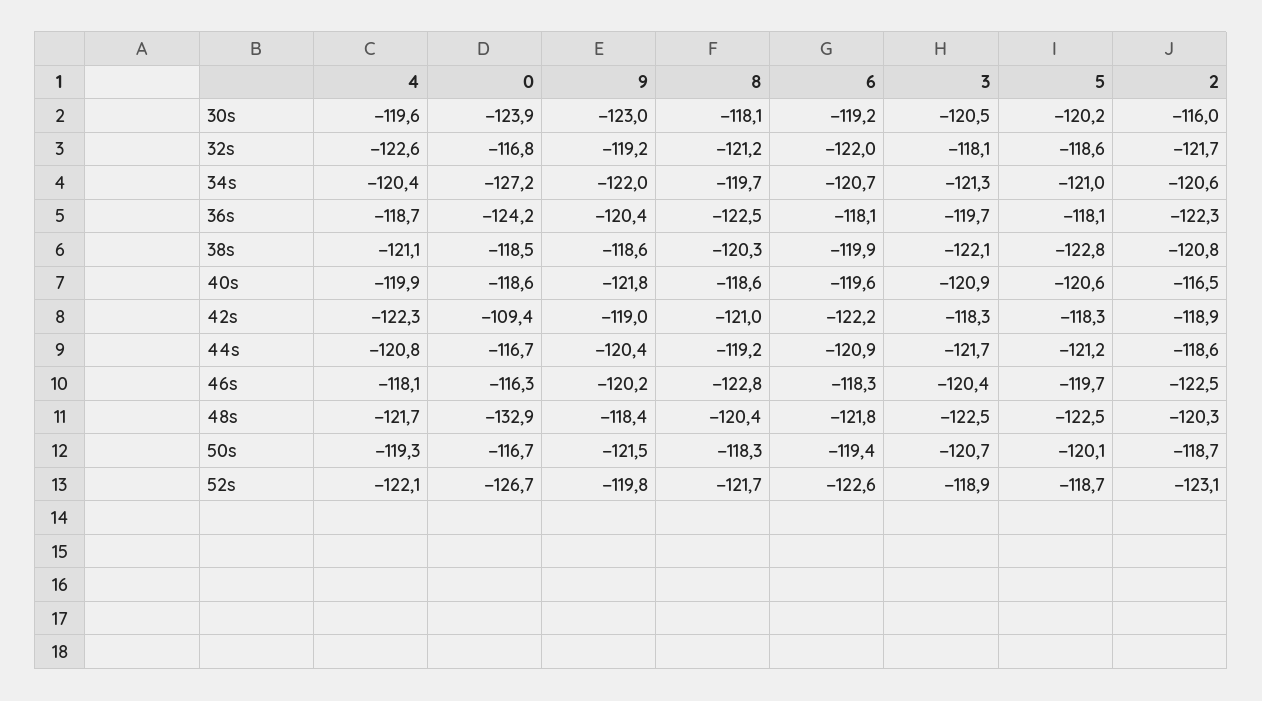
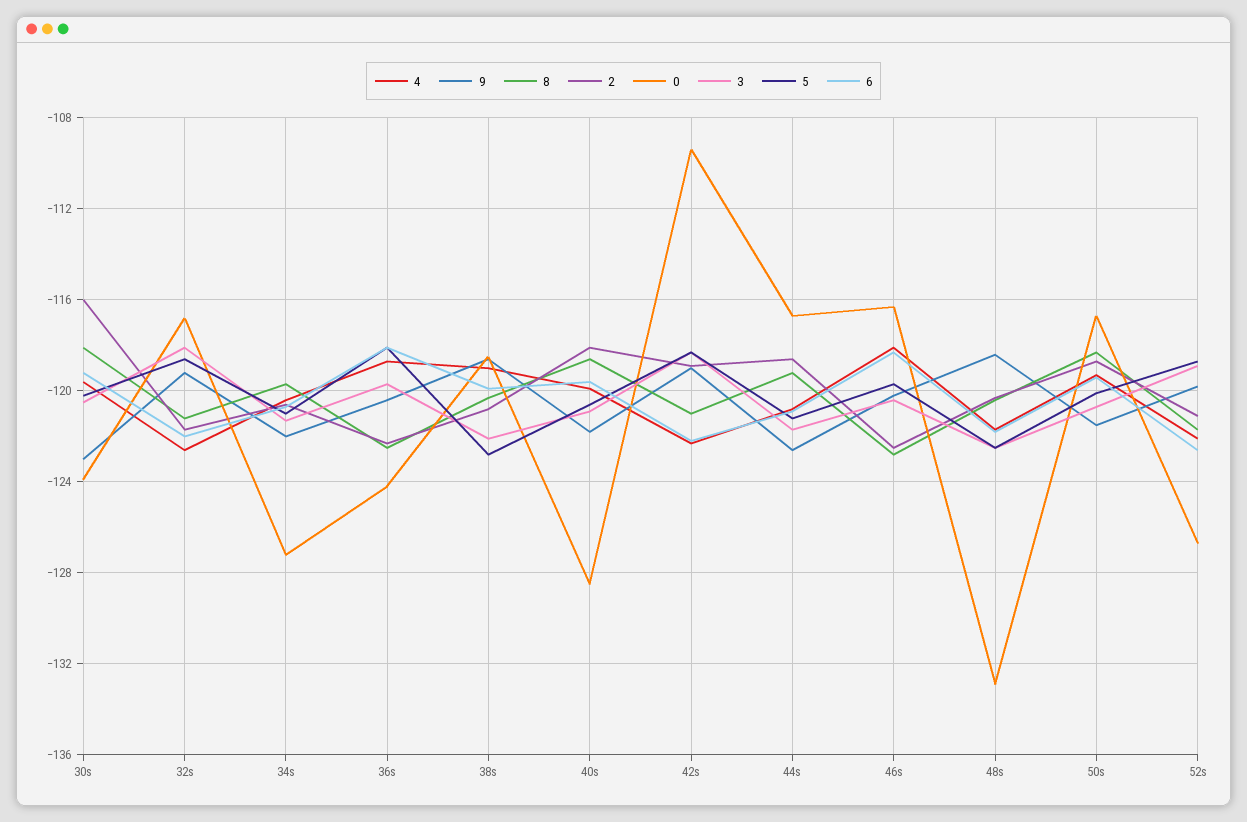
  {
    "4": {
      "30s": -119.6,
      "32s": -122.6,
      "34s": -120.4,
      "36s": -118.7,
-     "38s": -121.1,
+     "38s": -119,
      "40s": -119.9,
      "42s": -122.3,
      "44s": -120.8,
      "46s": -118.1,
      "48s": -121.7,
      "50s": -119.3,
      "52s": -122.1
    },
    "0": {
      "30s": -123.9,
      "32s": -116.8,
      "34s": -127.2,
      "36s": -124.2,
      "38s": -118.5,
-     "40s": -118.6,
+     "40s": -128.5,
      "42s": -109.4,
      "44s": -116.7,
      "46s": -116.3,
      "48s": -132.9,
      "50s": -116.7,
      "52s": -126.7
    },
    "9": {
      "30s": -123,
      "32s": -119.2,
      "34s": -122,
      "36s": -120.4,
      "38s": -118.6,
      "40s": -121.8,
      "42s": -119,
-     "44s": -120.4,
+     "44s": -122.5,
      "46s": -120.2,
      "48s": -118.4,
      "50s": -121.5,
      "52s": -119.8
    },
    "8": {
      "30s": -118.1,
      "32s": -121.2,
      "34s": -119.7,
      "36s": -122.5,
      "38s": -120.3,
      "40s": -118.6,
      "42s": -121,
      "44s": -119.2,
      "46s": -122.8,
      "48s": -120.4,
      "50s": -118.3,
      "52s": -121.7
    },
    "6": {
      "30s": -119.2,
      "32s": -122,
      "34s": -120.7,
      "36s": -118.1,
      "38s": -119.9,
      "40s": -119.6,
      "42s": -122.2,
      "44s": -120.9,
      "46s": -118.3,
      "48s": -121.8,
      "50s": -119.4,
      "52s": -122.6
    },
    "3": {
      "30s": -120.5,
      "32s": -118.1,
      "34s": -121.3,
      "36s": -119.7,
      "38s": -122.1,
      "40s": -120.9,
      "42s": -118.3,
      "44s": -121.7,
      "46s": -120.4,
      "48s": -122.5,
      "50s": -120.7,
      "52s": -118.9
    },
    "5": {
      "30s": -120.2,
      "32s": -118.6,
      "34s": -121,
      "36s": -118.1,
      "38s": -122.8,
      "40s": -120.6,
      "42s": -118.3,
      "44s": -121.2,
      "46s": -119.7,
      "48s": -122.5,
      "50s": -120.1,
      "52s": -118.7
    },
    "2": {
      "30s": -116,
      "32s": -121.7,
      "34s": -120.6,
      "36s": -122.3,
      "38s": -120.8,
-     "40s": -116.5,
+     "40s": -118,
      "42s": -118.9,
      "44s": -118.6,
      "46s": -122.5,
      "48s": -120.3,
      "50s": -118.7,
-     "52s": -123.1
+     "52s": -121
    }
  }

